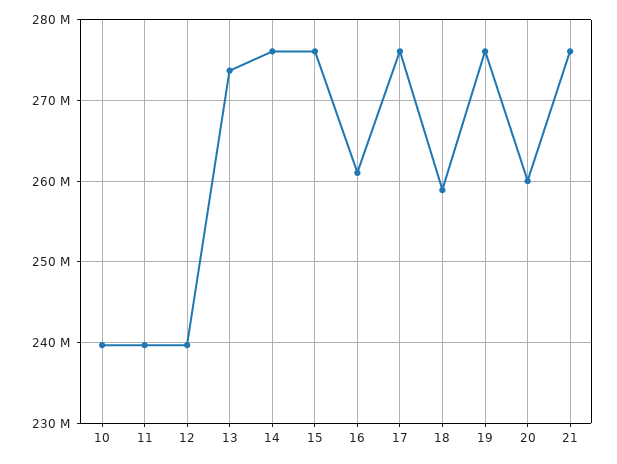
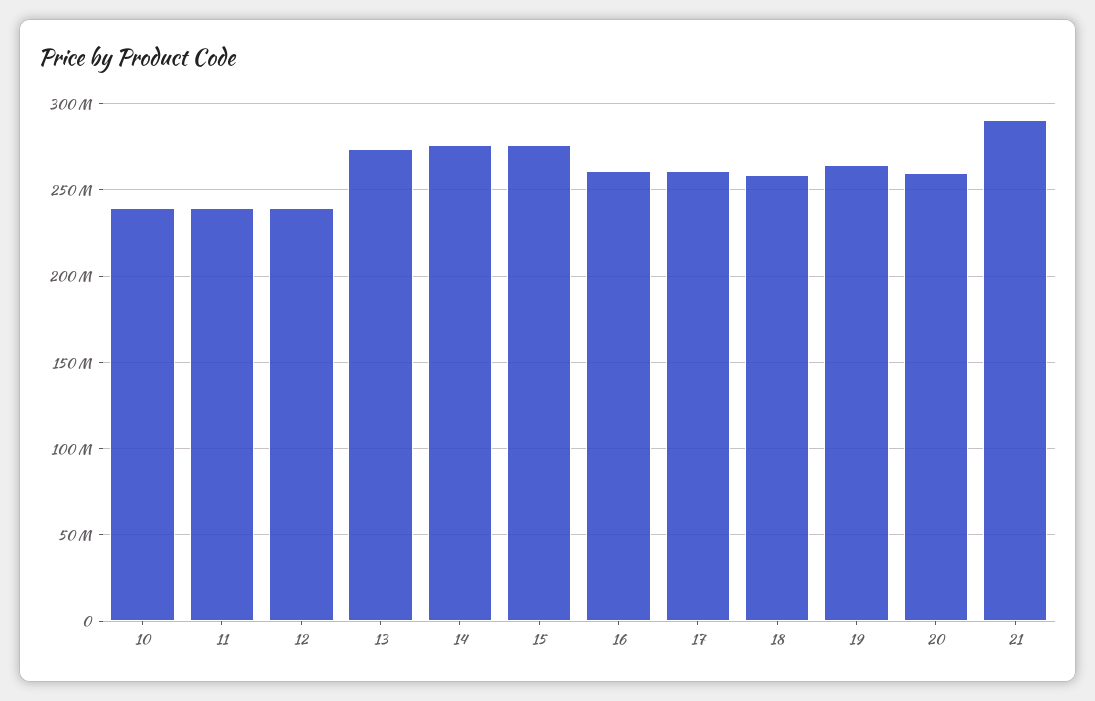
  {
    "10": 240000000,
    "11": 240000000,
    "12": 240000000,
    "13": 274000000,
    "14": 276000000,
    "15": 276000000,
    "16": 261000000,
-   "17": 276000000,
+   "17": 260000000,
    "18": 259000000,
-   "19": 276000000,
+   "19": 265000000,
    "20": 260000000,
-   "21": 276000000
+   "21": 290000000
  }

